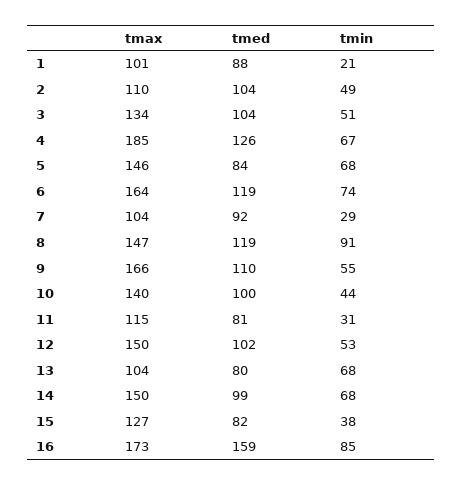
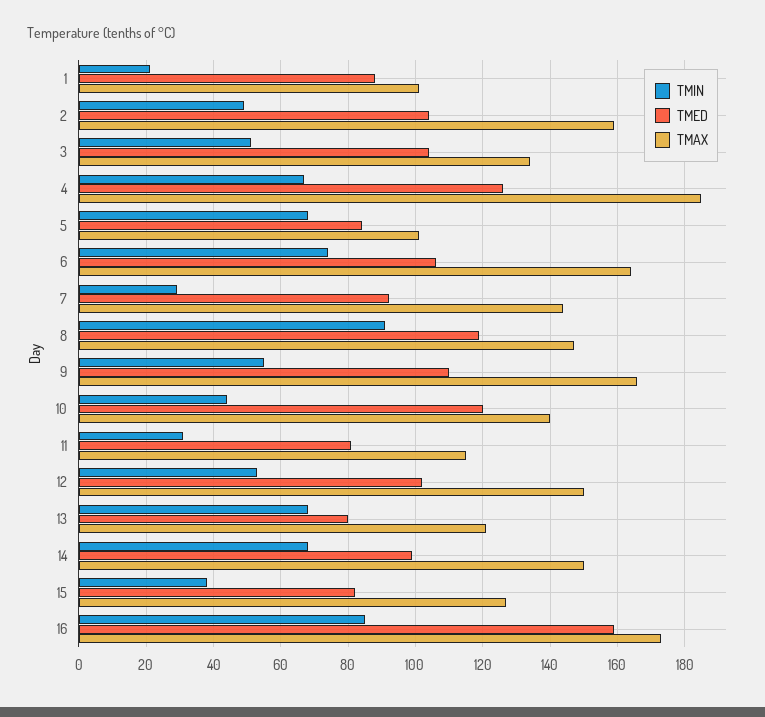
  {
    "tmax": {
      "1": 101,
-     "2": 110,
+     "2": 160,
      "3": 134,
      "4": 185,
-     "5": 146,
+     "5": 100,
      "6": 164,
-     "7": 104,
+     "7": 145,
      "8": 147,
      "9": 166,
      "10": 140,
      "11": 115,
      "12": 150,
-     "13": 104,
+     "13": 120,
      "14": 150,
      "15": 127,
      "16": 173
    },
    "tmed": {
      "1": 88,
      "2": 104,
      "3": 104,
      "4": 126,
      "5": 84,
-     "6": 119,
+     "6": 105,
      "7": 92,
      "8": 119,
      "9": 110,
-     "10": 100,
+     "10": 120,
      "11": 81,
      "12": 102,
      "13": 80,
      "14": 99,
      "15": 82,
      "16": 159
    },
    "tmin": {
      "1": 21,
      "2": 49,
      "3": 51,
      "4": 67,
      "5": 68,
      "6": 74,
      "7": 29,
      "8": 91,
      "9": 55,
      "10": 44,
      "11": 31,
      "12": 53,
      "13": 68,
      "14": 68,
      "15": 38,
      "16": 85
    }
  }

